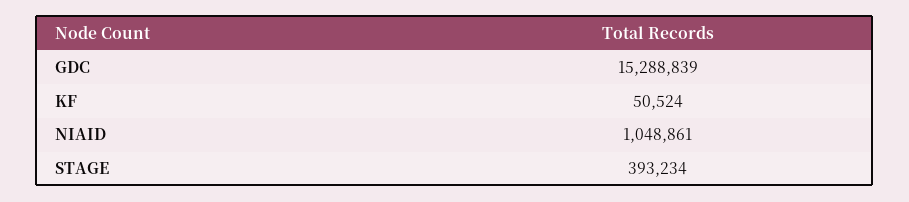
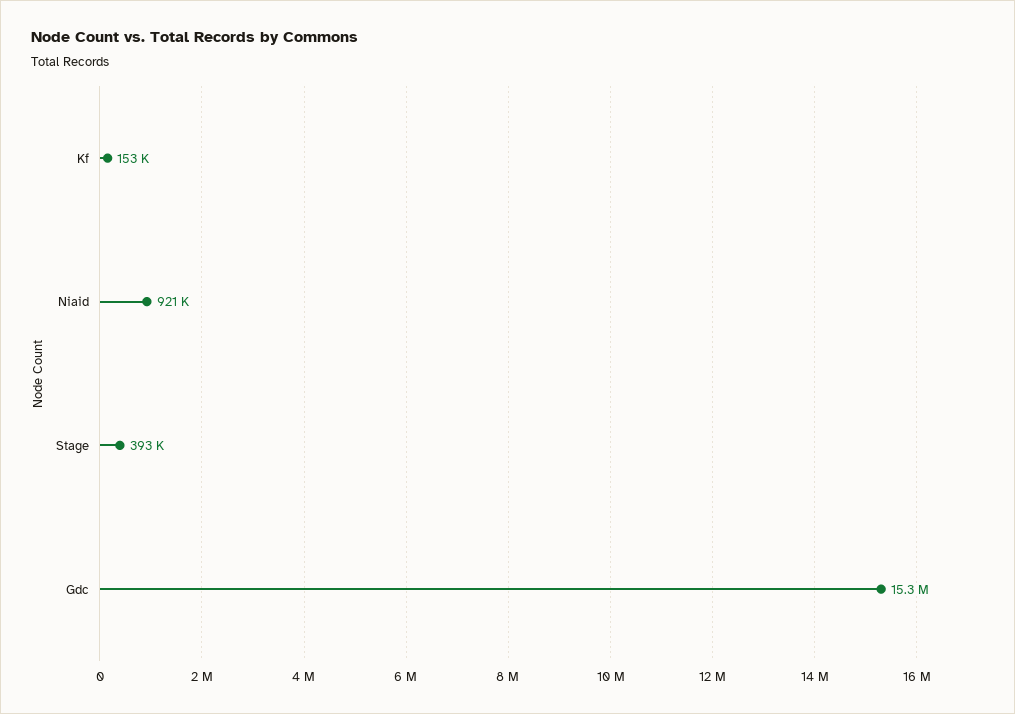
  {
    "GDC": 15288839,
-   "KF": 50524,
+   "KF": 153000,
-   "NIAID": 1048861,
+   "NIAID": 921000,
    "STAGE": 393234
  }

